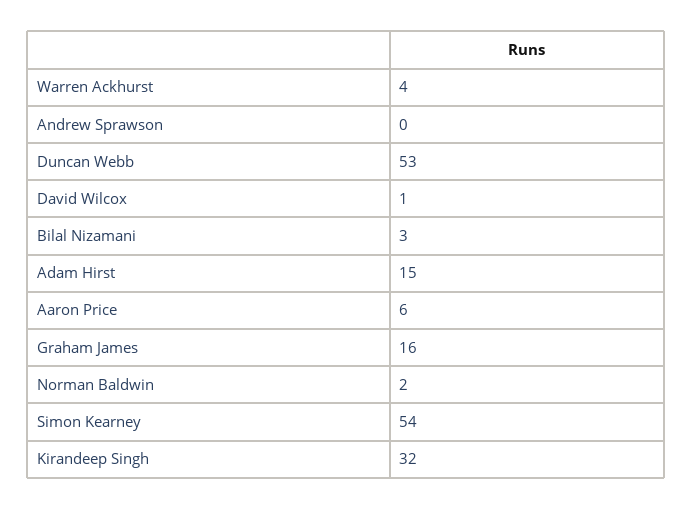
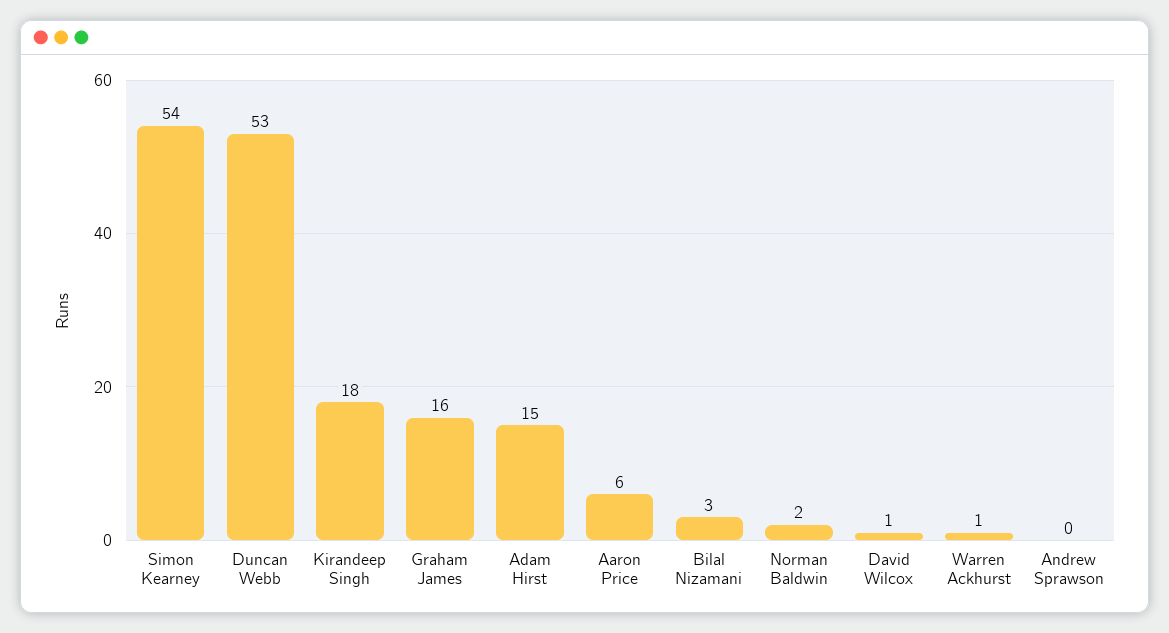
  {
-   "Warren Ackhurst": 4,
+   "Warren Ackhurst": 1,
    "Andrew Sprawson": 0,
    "Duncan Webb": 53,
    "David Wilcox": 1,
    "Bilal Nizamani": 3,
    "Adam Hirst": 15,
    "Aaron Price": 6,
    "Graham James": 16,
    "Norman Baldwin": 2,
    "Simon Kearney": 54,
-   "Kirandeep Singh": 32
+   "Kirandeep Singh": 18
  }

